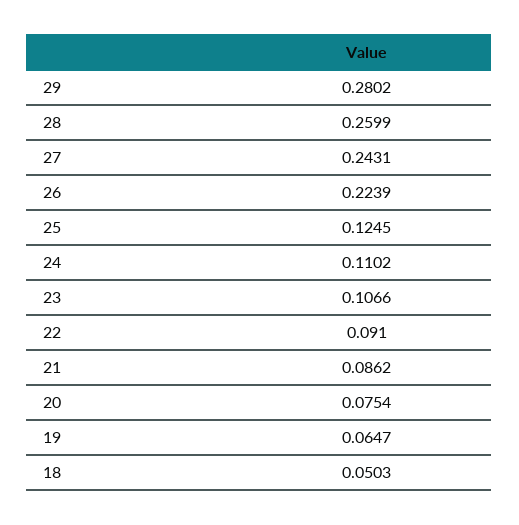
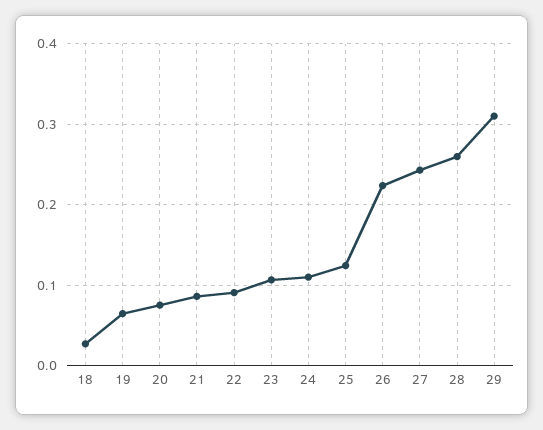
  {
-   "29": 0.2802,
+   "29": 0.31,
    "28": 0.2599,
    "27": 0.2431,
    "26": 0.2239,
    "25": 0.1245,
    "24": 0.1102,
    "23": 0.1066,
    "22": 0.091,
    "21": 0.0862,
    "20": 0.0754,
    "19": 0.0647,
-   "18": 0.0503
+   "18": 0.03
  }

